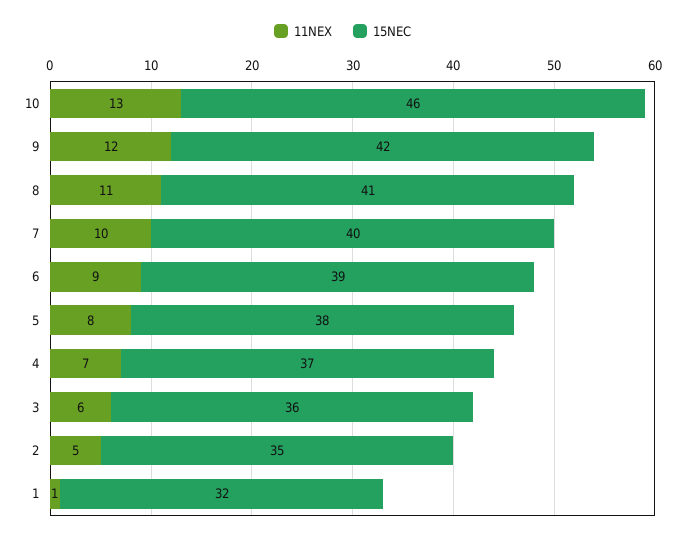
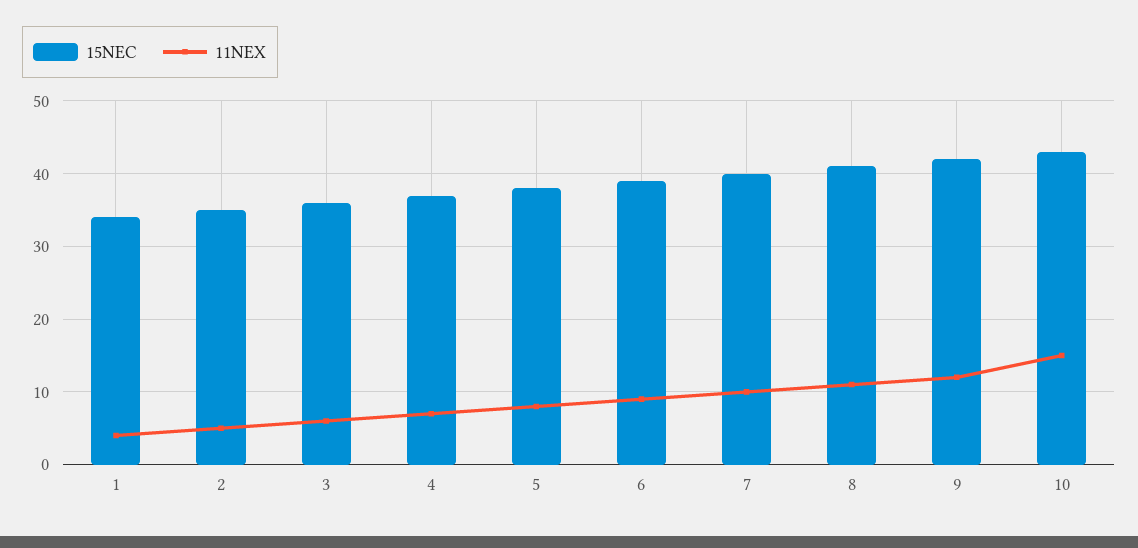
  {
    "11NEX": {
-     "10": 13,
+     "10": 15,
      "9": 12,
      "8": 11,
      "7": 10,
      "6": 9,
      "5": 8,
      "4": 7,
      "3": 6,
      "2": 5,
-     "1": 1
+     "1": 4
    },
    "15NEC": {
-     "10": 46,
+     "10": 43,
      "9": 42,
      "8": 41,
      "7": 40,
      "6": 39,
      "5": 38,
      "4": 37,
      "3": 36,
      "2": 35,
-     "1": 32
+     "1": 34
    }
  }

